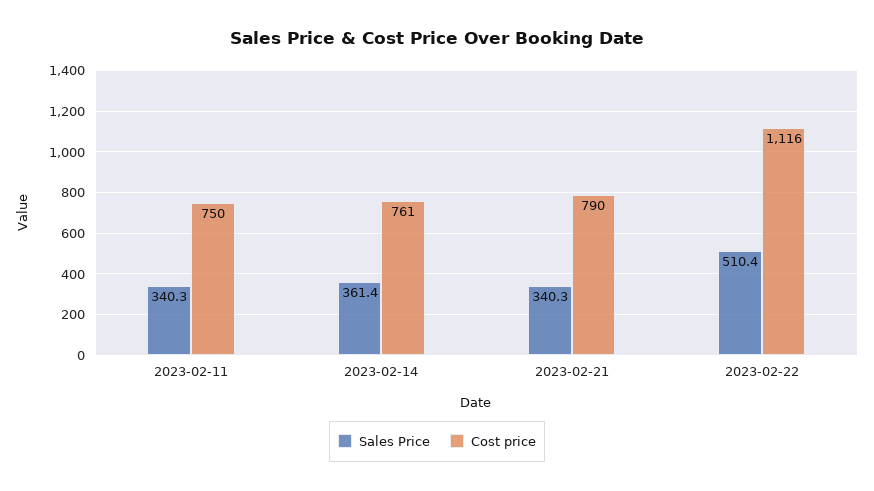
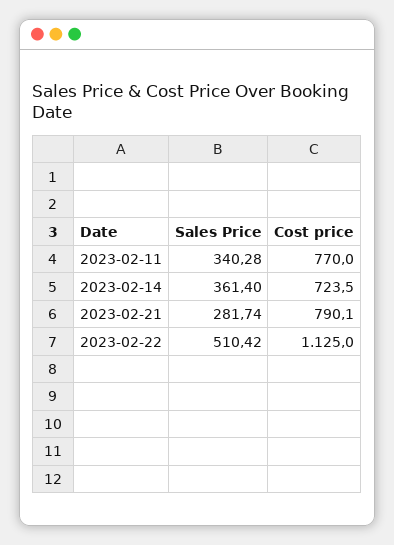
  {
    "Sales Price": {
      "2023-02-11": 340.28,
      "2023-02-14": 361.4,
-     "2023-02-21": 340.3,
+     "2023-02-21": 281.74,
      "2023-02-22": 510.42
    },
    "Cost price": {
-     "2023-02-11": 750,
+     "2023-02-11": 770,
-     "2023-02-14": 761,
+     "2023-02-14": 723.5,
      "2023-02-21": 790.1,
-     "2023-02-22": 1116
+     "2023-02-22": 1125
    }
  }

